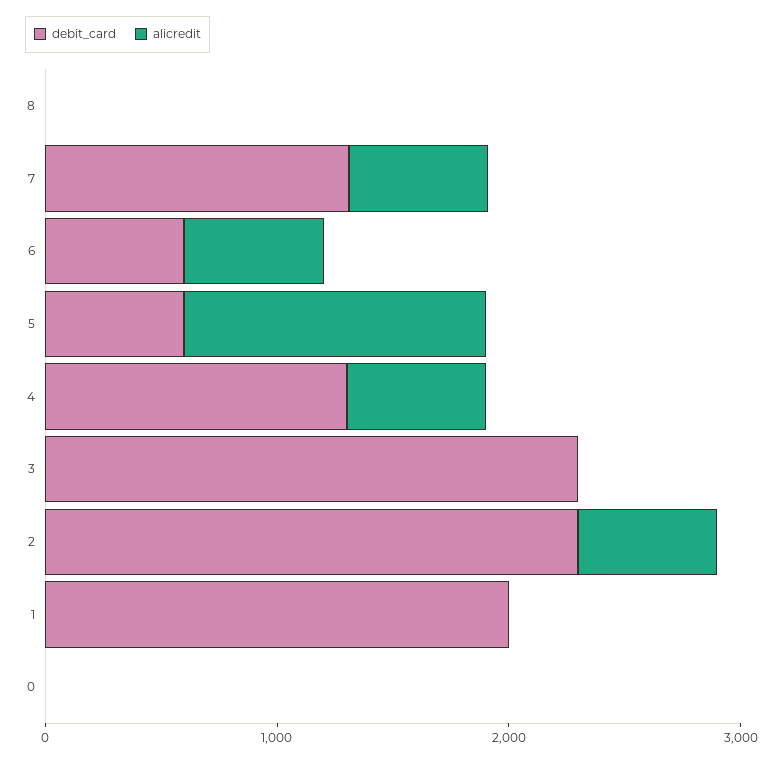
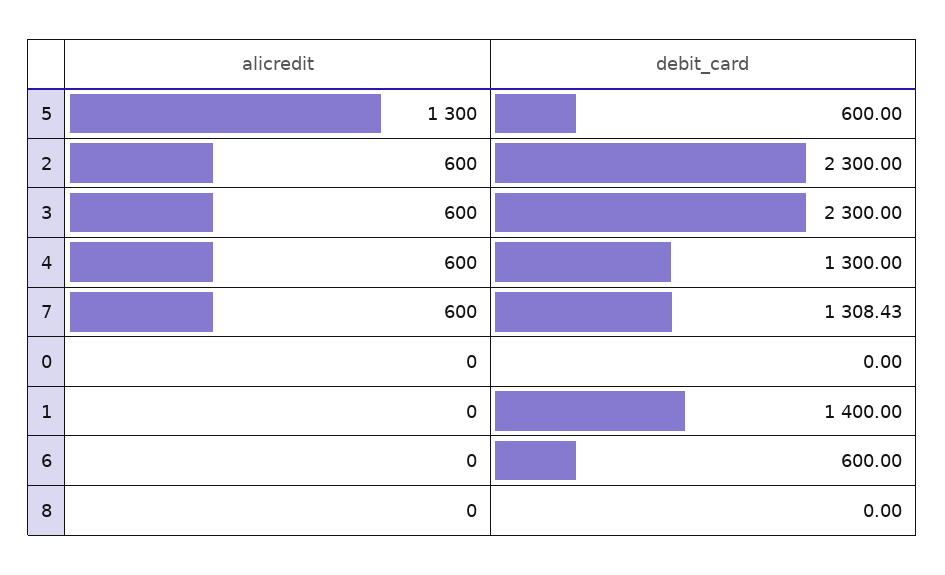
  {
    "debit_card": {
      "8": 0,
      "7": 1308.43,
      "6": 600,
      "5": 600,
      "4": 1300,
      "3": 2300,
      "2": 2300,
-     "1": 2000,
+     "1": 1400,
      "0": 0
    },
    "alicredit": {
      "8": 0,
      "7": 600,
-     "6": 600,
+     "6": 0,
      "5": 1300,
      "4": 600,
-     "3": 0,
+     "3": 600,
      "2": 600,
      "1": 0,
      "0": 0
    }
  }

